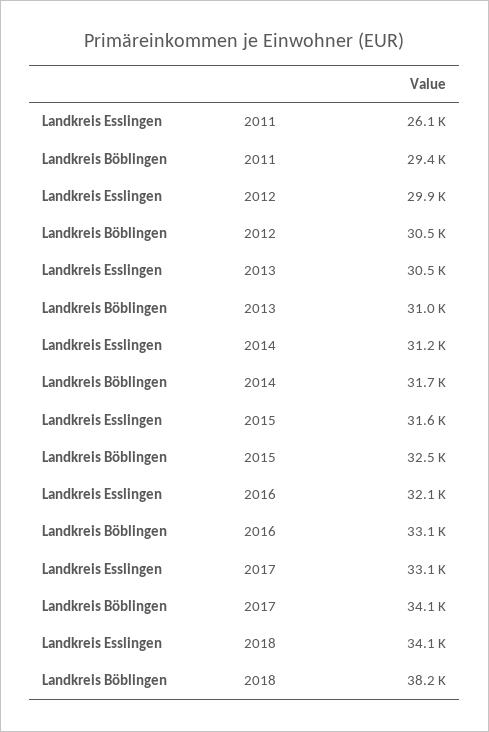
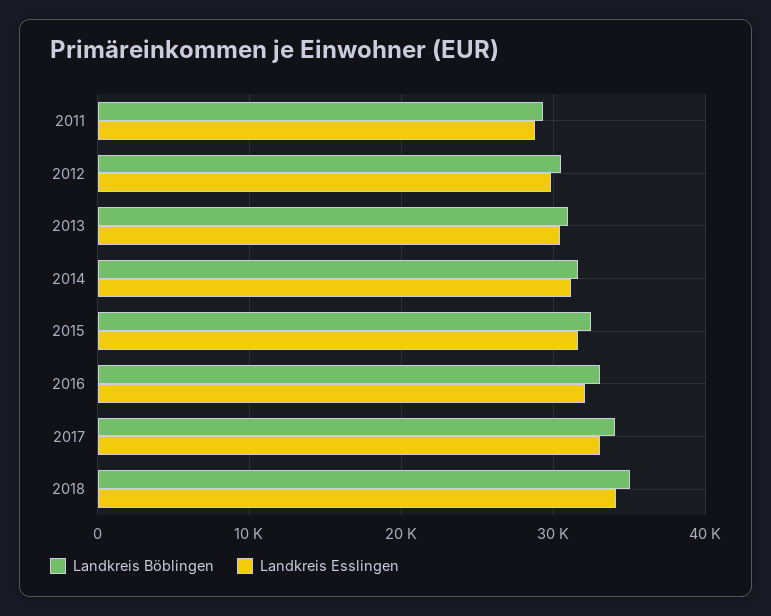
  {
    "Landkreis Esslingen": {
-     "2011": 26100,
+     "2011": 29000,
      "2012": 29900,
      "2013": 30500,
      "2014": 31200,
      "2015": 31600,
      "2016": 32100,
      "2017": 33100,
      "2018": 34100
    },
    "Landkreis Böblingen": {
      "2011": 29400,
      "2012": 30500,
      "2013": 31000,
      "2014": 31700,
      "2015": 32500,
      "2016": 33100,
      "2017": 34100,
-     "2018": 38200
+     "2018": 35000
    }
  }

